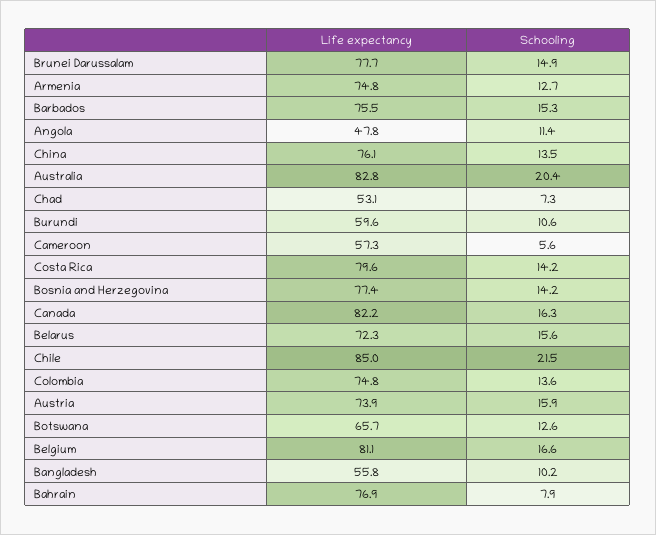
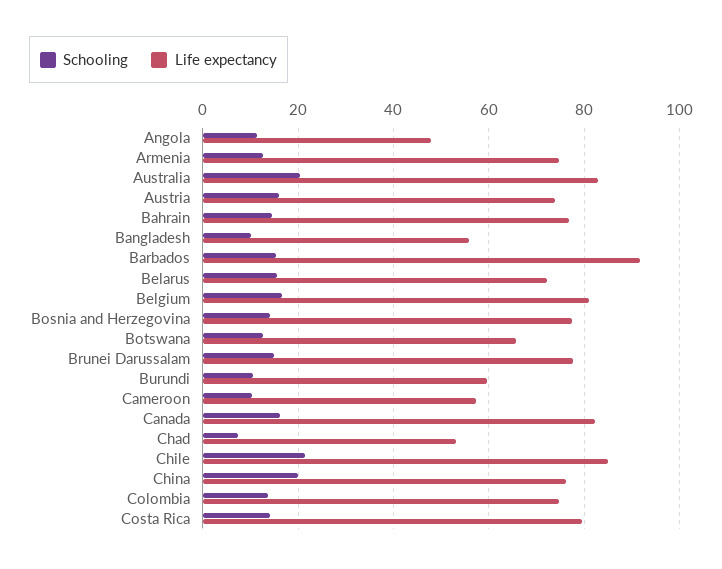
  {
    "Life expectancy": {
      "Brunei Darussalam": 77.7,
      "Armenia": 74.8,
-     "Barbados": 75.5,
+     "Barbados": 92,
      "Angola": 47.8,
      "China": 76.1,
      "Australia": 82.8,
      "Chad": 53.1,
      "Burundi": 59.6,
      "Cameroon": 57.3,
      "Costa Rica": 79.6,
      "Bosnia and Herzegovina": 77.4,
      "Canada": 82.2,
      "Belarus": 72.3,
      "Chile": 85,
      "Colombia": 74.8,
      "Austria": 73.9,
      "Botswana": 65.7,
      "Belgium": 81.1,
      "Bangladesh": 55.8,
      "Bahrain": 76.9
    },
    "Schooling": {
      "Brunei Darussalam": 14.9,
      "Armenia": 12.7,
      "Barbados": 15.3,
      "Angola": 11.4,
-     "China": 13.5,
+     "China": 20,
      "Australia": 20.4,
      "Chad": 7.3,
      "Burundi": 10.6,
-     "Cameroon": 5.6,
+     "Cameroon": 10,
      "Costa Rica": 14.2,
      "Bosnia and Herzegovina": 14.2,
      "Canada": 16.3,
      "Belarus": 15.6,
      "Chile": 21.5,
      "Colombia": 13.6,
      "Austria": 15.9,
      "Botswana": 12.6,
      "Belgium": 16.6,
      "Bangladesh": 10.2,
-     "Bahrain": 7.9
+     "Bahrain": 14
    }
  }

